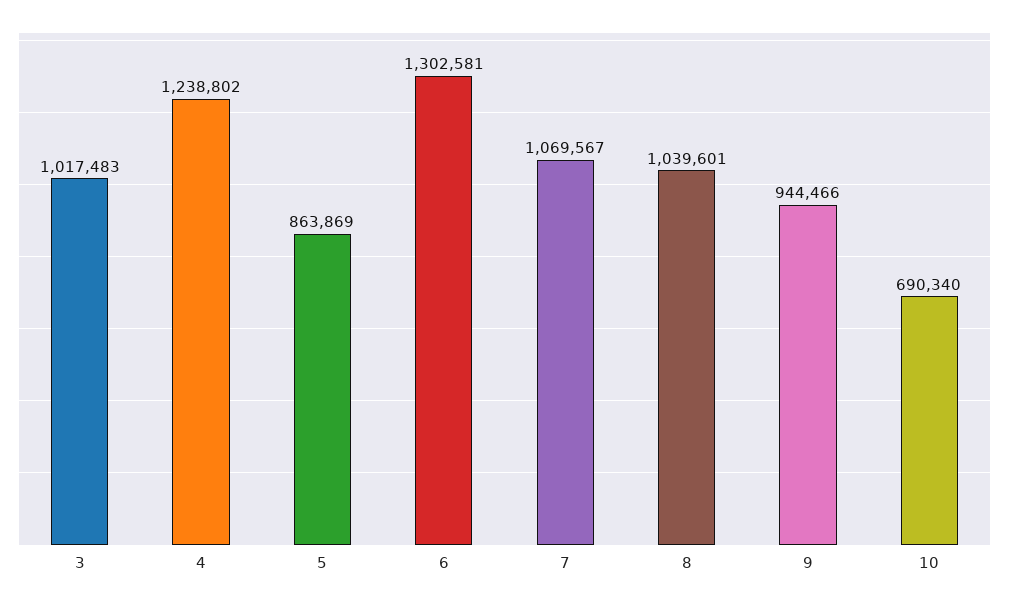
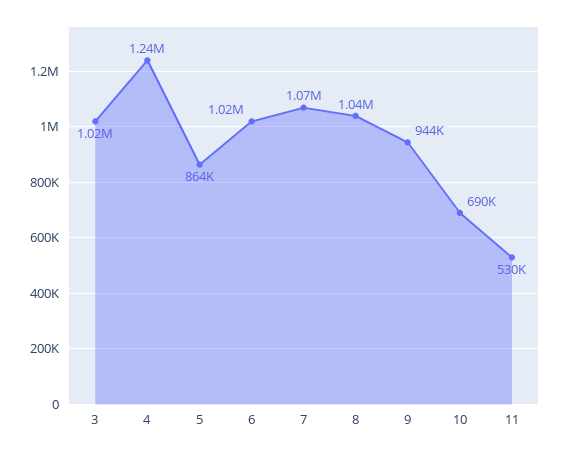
  {
    "3": 1017483,
    "4": 1238802,
    "5": 863869,
-   "6": 1302581,
+   "6": 1020000,
    "7": 1069567,
    "8": 1039601,
    "9": 944466,
-   "10": 690340
+   "10": 690340,
+   "11": 530000
  }

